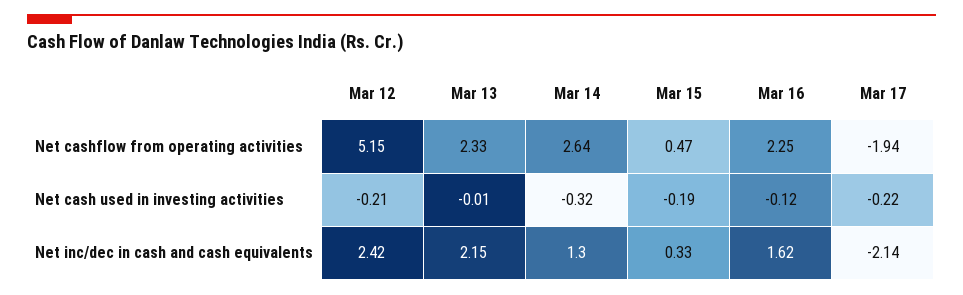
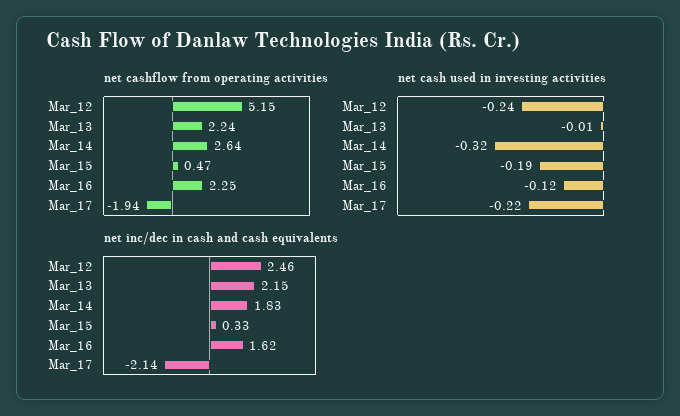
  {
    "Net cashflow from operating activities": {
      "Mar 12": 5.15,
-     "Mar 13": 2.33,
+     "Mar 13": 2.24,
      "Mar 14": 2.64,
      "Mar 15": 0.47,
      "Mar 16": 2.25,
      "Mar 17": -1.94
    },
    "Net cash used in investing activities": {
-     "Mar 12": -0.21,
+     "Mar 12": -0.24,
      "Mar 13": -0.01,
      "Mar 14": -0.32,
      "Mar 15": -0.19,
      "Mar 16": -0.12,
      "Mar 17": -0.22
    },
    "Net inc/dec in cash and cash equivalents": {
-     "Mar 12": 2.42,
+     "Mar 12": 2.46,
      "Mar 13": 2.15,
-     "Mar 14": 1.3,
+     "Mar 14": 1.83,
      "Mar 15": 0.33,
      "Mar 16": 1.62,
      "Mar 17": -2.14
    }
  }

